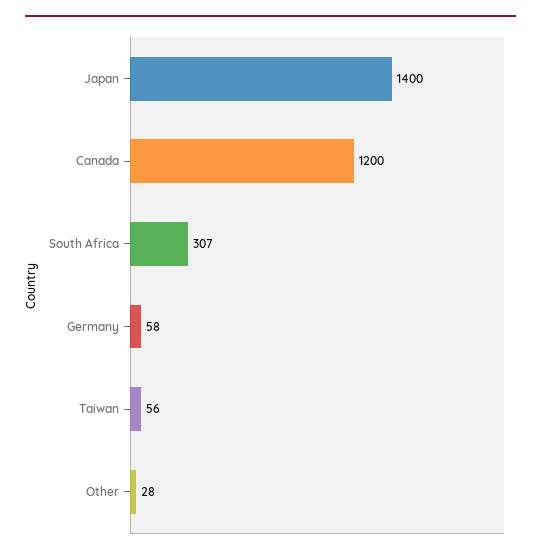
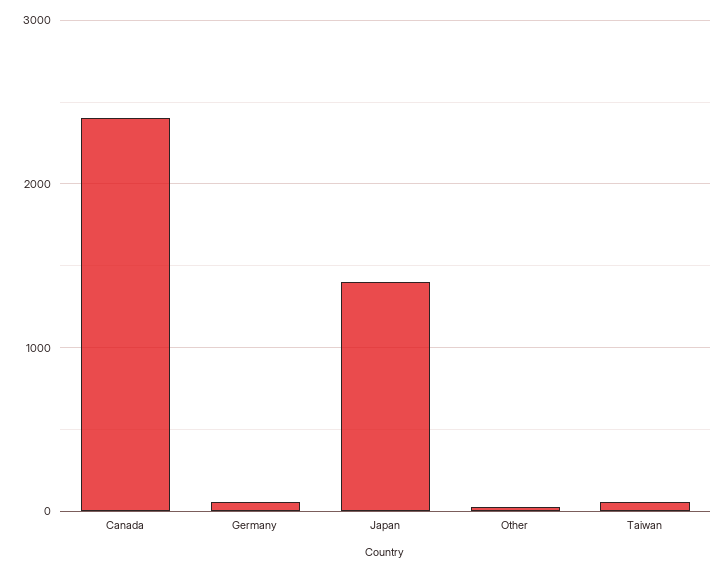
  {
    "Japan": 1400,
-   "Canada": 1200,
+   "Canada": 2400,
-   "South Africa": 307,
    "Germany": 58,
    "Taiwan": 56,
    "Other": 28
  }

